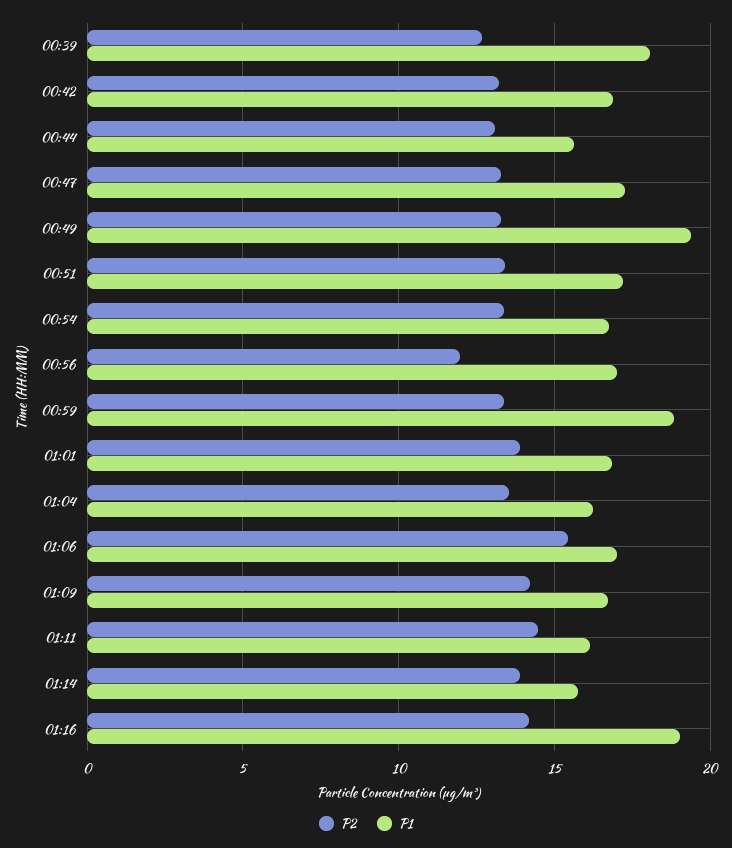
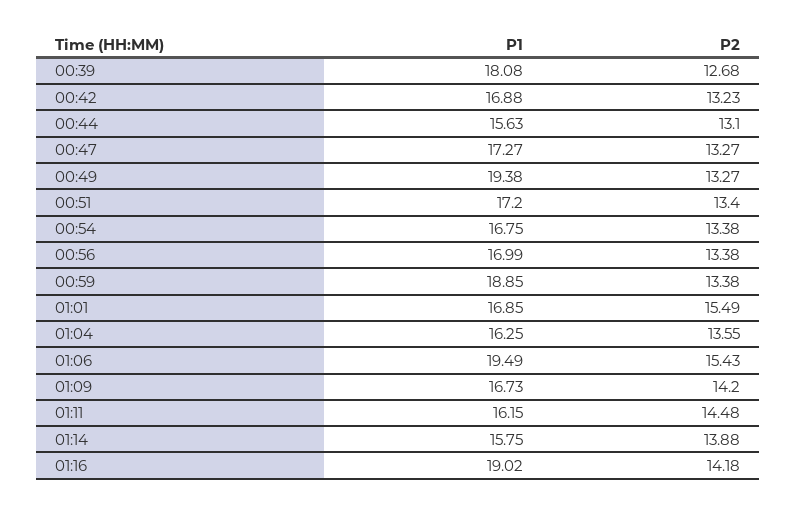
  {
    "P2": {
      "00:39": 12.68,
      "00:42": 13.23,
      "00:44": 13.1,
      "00:47": 13.27,
      "00:49": 13.27,
      "00:51": 13.4,
      "00:54": 13.38,
-     "00:56": 12,
+     "00:56": 13.38,
      "00:59": 13.38,
-     "01:01": 14,
+     "01:01": 15.49,
      "01:04": 13.55,
      "01:06": 15.43,
      "01:09": 14.2,
      "01:11": 14.48,
      "01:14": 13.88,
      "01:16": 14.18
    },
    "P1": {
      "00:39": 18.08,
      "00:42": 16.88,
      "00:44": 15.63,
      "00:47": 17.27,
      "00:49": 19.38,
      "00:51": 17.2,
      "00:54": 16.75,
      "00:56": 16.99,
      "00:59": 18.85,
      "01:01": 16.85,
      "01:04": 16.25,
-     "01:06": 17,
+     "01:06": 19.49,
      "01:09": 16.73,
      "01:11": 16.15,
      "01:14": 15.75,
      "01:16": 19.02
    }
  }

